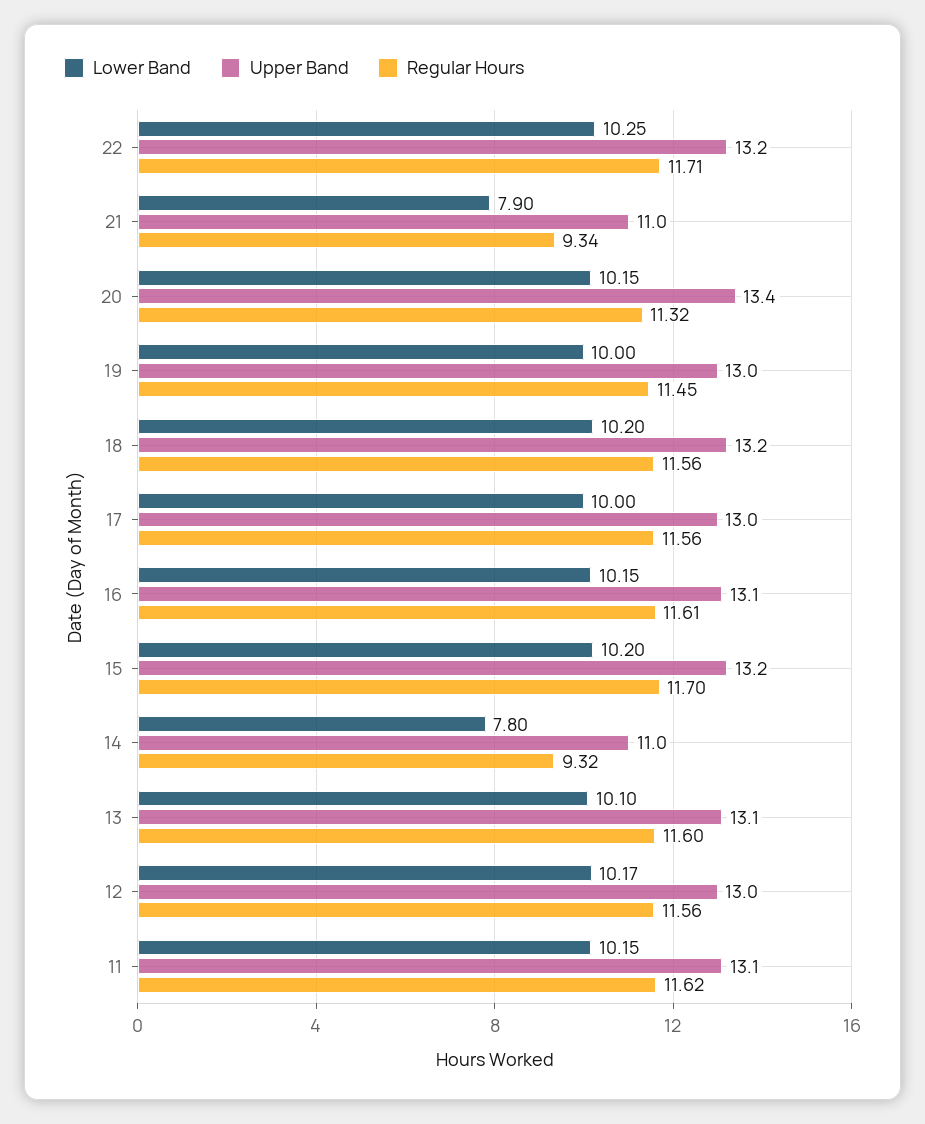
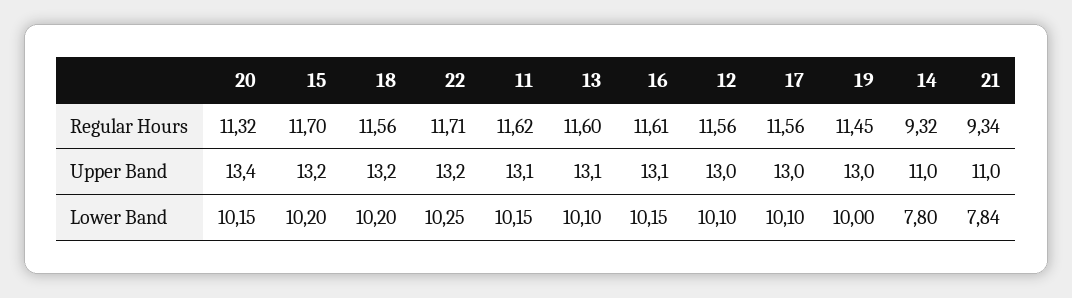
  {
    "Lower Band": {
      "22": 10.25,
-     "21": 7.9,
+     "21": 7.84,
      "20": 10.15,
      "19": 10,
      "18": 10.2,
-     "17": 10,
+     "17": 10.1,
      "16": 10.15,
      "15": 10.2,
      "14": 7.8,
      "13": 10.1,
-     "12": 10.17,
+     "12": 10.1,
      "11": 10.15
    },
    "Upper Band": {
      "22": 13.2,
      "21": 11,
      "20": 13.4,
      "19": 13,
      "18": 13.2,
      "17": 13,
      "16": 13.1,
      "15": 13.2,
      "14": 11,
      "13": 13.1,
      "12": 13,
      "11": 13.1
    },
    "Regular Hours": {
      "22": 11.71,
      "21": 9.34,
      "20": 11.32,
      "19": 11.45,
      "18": 11.56,
      "17": 11.56,
      "16": 11.61,
      "15": 11.7,
      "14": 9.32,
      "13": 11.6,
      "12": 11.56,
      "11": 11.62
    }
  }

